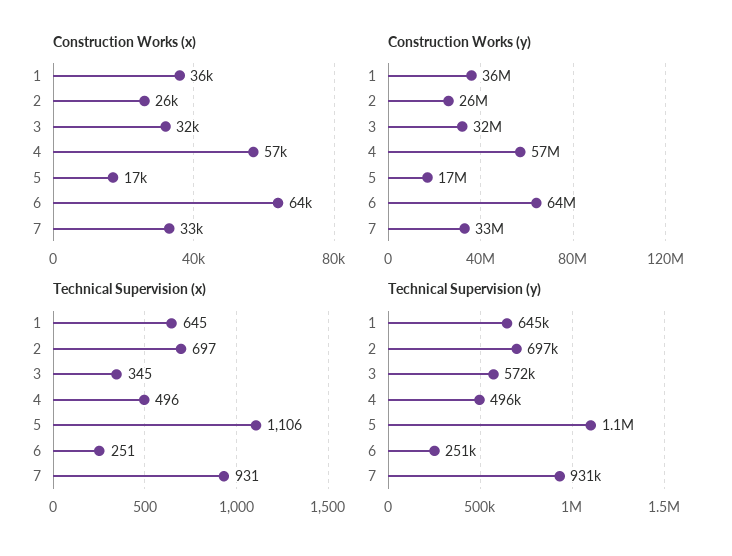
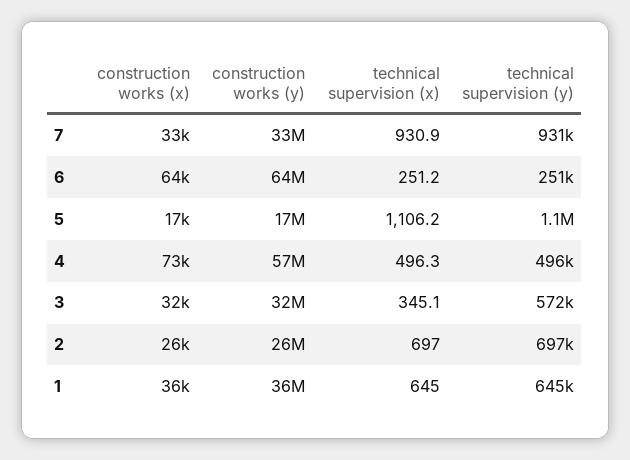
  {
    "Construction Works (x)": {
      "1": 36000,
      "2": 26000,
      "3": 32000,
-     "4": 57000,
+     "4": 73000,
      "5": 17000,
      "6": 64000,
      "7": 33000
    },
    "Construction Works (y)": {
      "1": 36000000,
      "2": 26000000,
      "3": 32000000,
      "4": 57000000,
      "5": 17000000,
      "6": 64000000,
      "7": 33000000
    },
    "Technical Supervision (x)": {
      "1": 645,
      "2": 697,
      "3": 345.1,
      "4": 496.3,
      "5": 1106.2,
      "6": 251.2,
      "7": 930.9
    },
    "Technical Supervision (y)": {
      "1": 645000,
      "2": 697000,
      "3": 572000,
      "4": 496000,
      "5": 1100000,
      "6": 251000,
      "7": 931000
    }
  }

